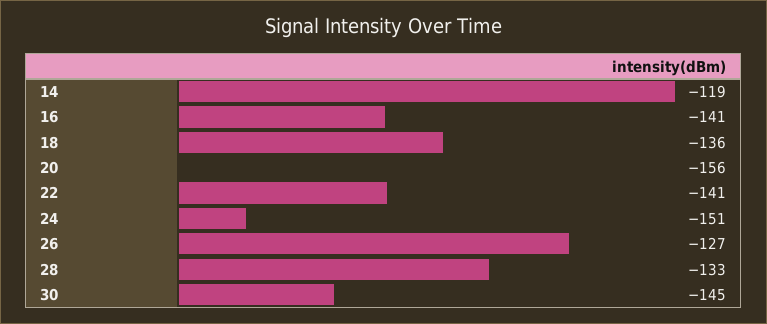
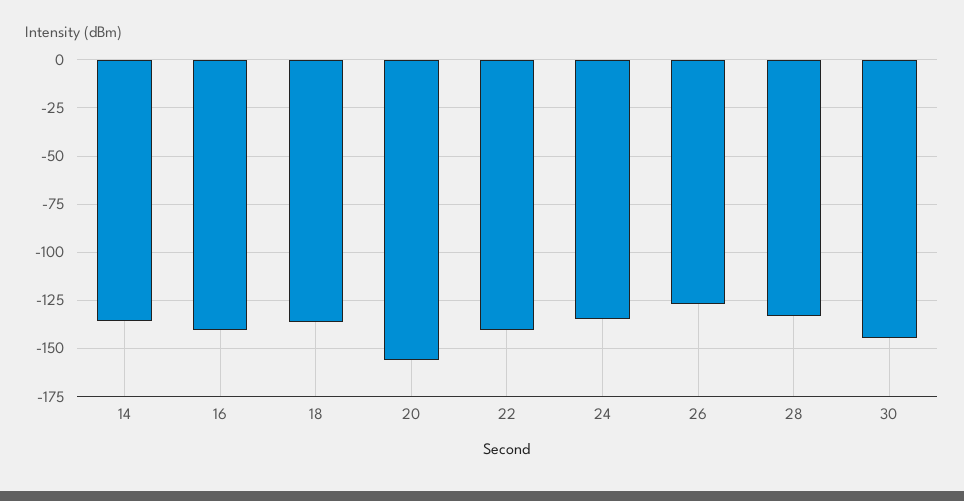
  {
-   "14": -119,
+   "14": -135,
    "16": -141,
    "18": -136,
    "20": -156,
    "22": -141,
-   "24": -151,
+   "24": -135,
    "26": -127,
    "28": -133,
    "30": -145
  }

